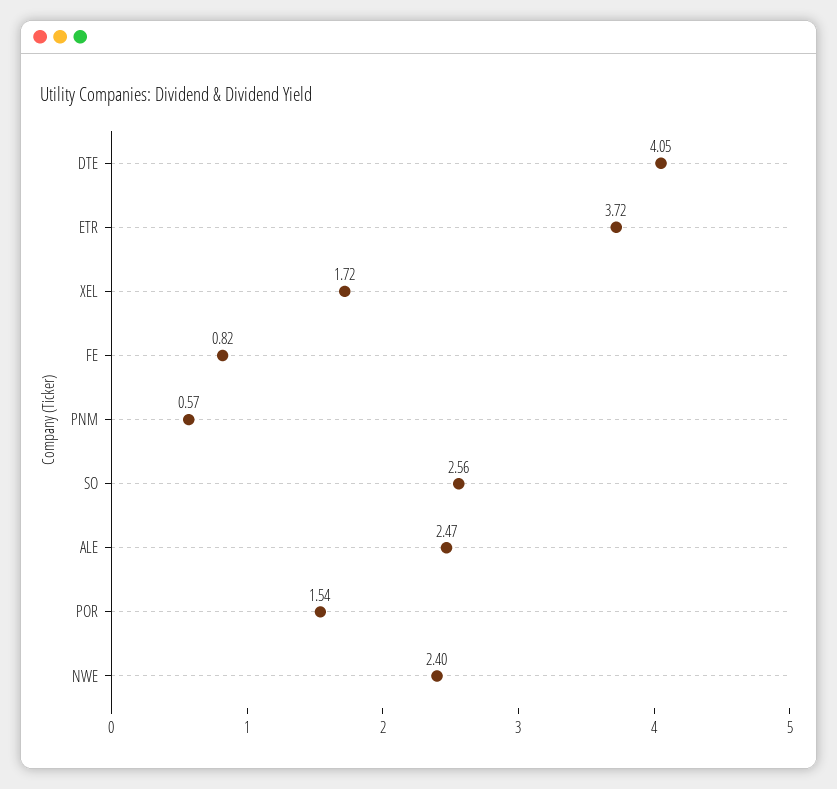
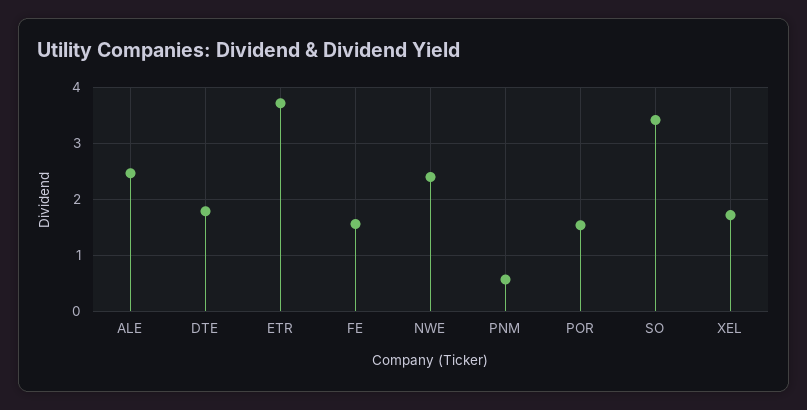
  {
-   "DTE": 4.05,
+   "DTE": 1.8,
    "ETR": 3.72,
    "XEL": 1.72,
-   "FE": 0.82,
+   "FE": 1.6,
    "PNM": 0.57,
-   "SO": 2.56,
+   "SO": 3.4,
    "ALE": 2.47,
    "POR": 1.54,
    "NWE": 2.4
  }

